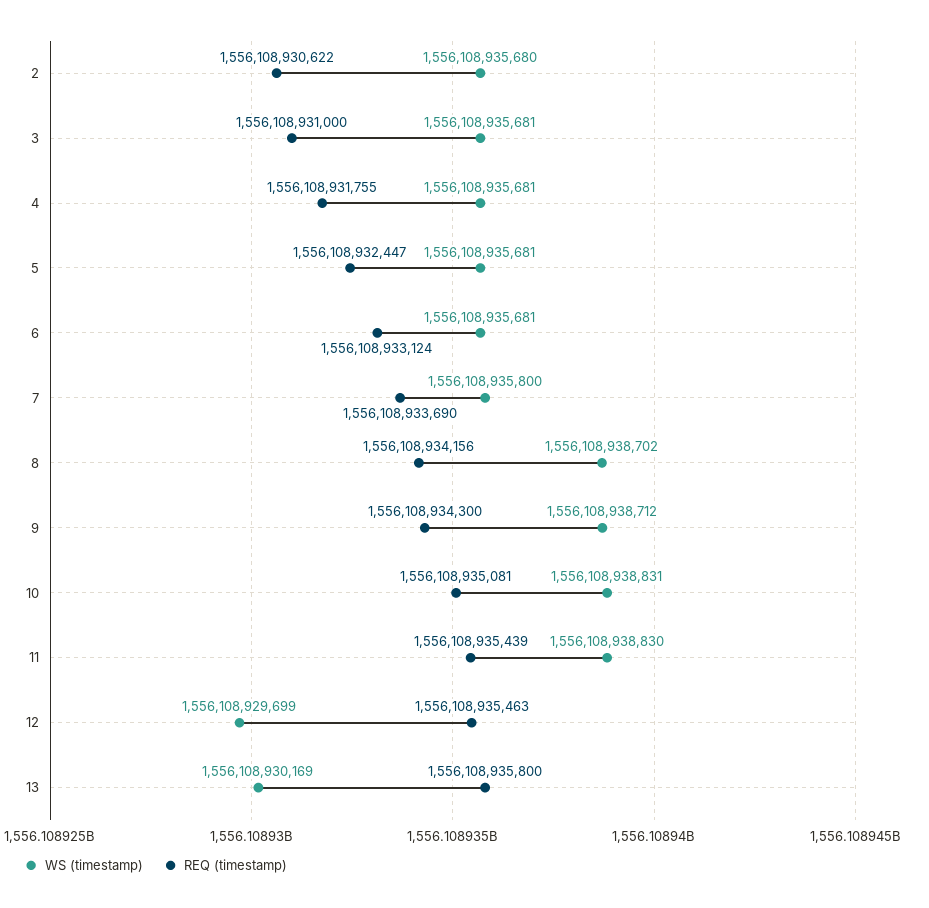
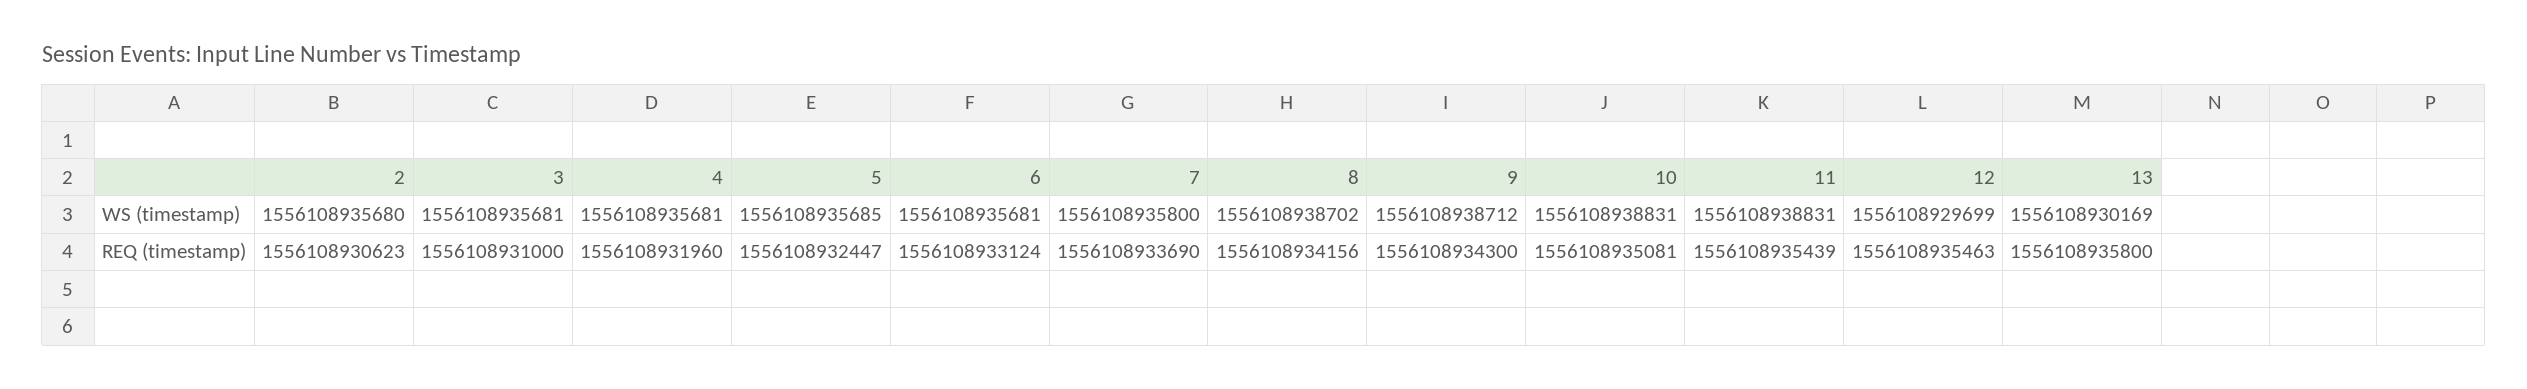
  {
    "WS (timestamp)": {
      "2": 1556108935680,
      "3": 1556108935681,
      "4": 1556108935681,
-     "5": 1556108935681,
+     "5": 1556108935685,
      "6": 1556108935681,
      "7": 1556108935800,
      "8": 1556108938702,
      "9": 1556108938712,
      "10": 1556108938831,
-     "11": 1556108938830,
+     "11": 1556108938831,
      "12": 1556108929699,
      "13": 1556108930169
    },
    "REQ (timestamp)": {
-     "2": 1556108930622,
+     "2": 1556108930623,
      "3": 1556108931000,
-     "4": 1556108931755,
+     "4": 1556108931960,
      "5": 1556108932447,
      "6": 1556108933124,
      "7": 1556108933690,
      "8": 1556108934156,
      "9": 1556108934300,
      "10": 1556108935081,
      "11": 1556108935439,
      "12": 1556108935463,
      "13": 1556108935800
    }
  }

